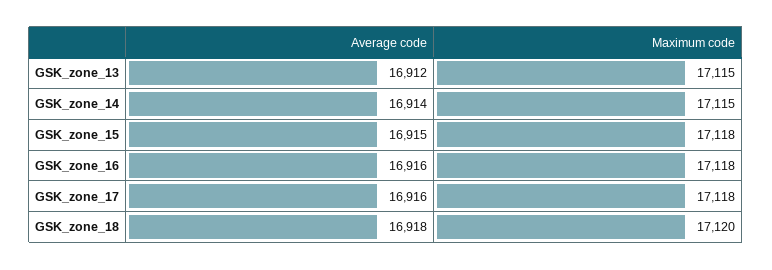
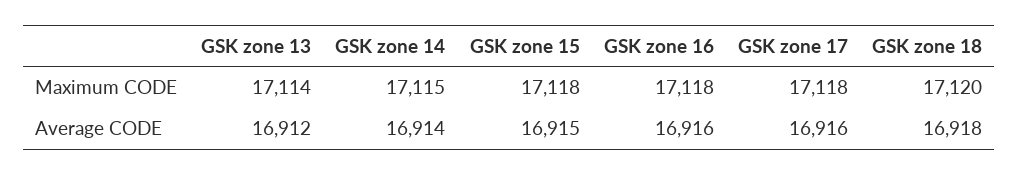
  {
    "Average code": {
      "GSK_zone_13": 16912,
      "GSK_zone_14": 16914,
      "GSK_zone_15": 16915,
      "GSK_zone_16": 16916,
      "GSK_zone_17": 16916,
      "GSK_zone_18": 16918
    },
    "Maximum code": {
-     "GSK_zone_13": 17115,
+     "GSK_zone_13": 17114,
      "GSK_zone_14": 17115,
      "GSK_zone_15": 17118,
      "GSK_zone_16": 17118,
      "GSK_zone_17": 17118,
      "GSK_zone_18": 17120
    }
  }

